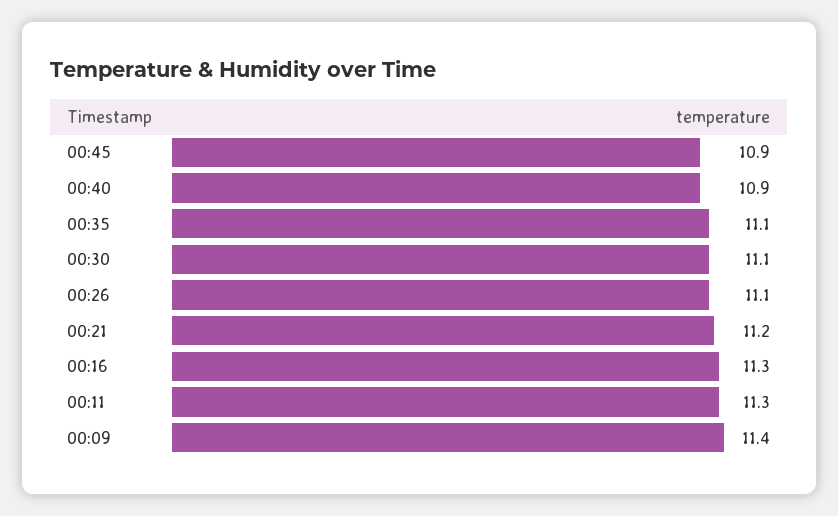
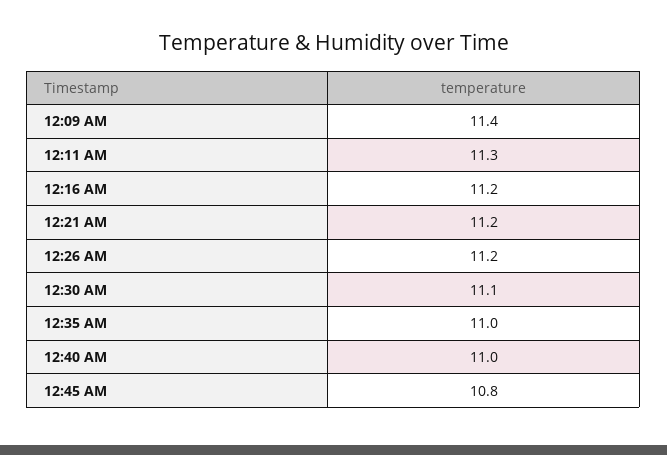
  {
-   "00:45": 10.9,
+   "00:45": 10.8,
-   "00:40": 10.9,
+   "00:40": 11,
-   "00:35": 11.1,
+   "00:35": 11,
    "00:30": 11.1,
-   "00:26": 11.1,
+   "00:26": 11.2,
    "00:21": 11.2,
-   "00:16": 11.3,
+   "00:16": 11.2,
    "00:11": 11.3,
    "00:09": 11.4
  }

